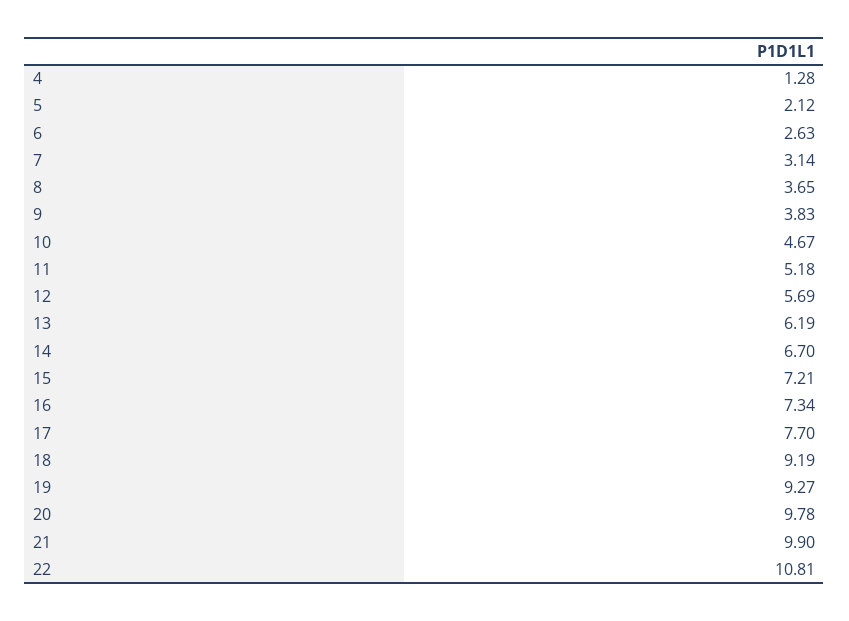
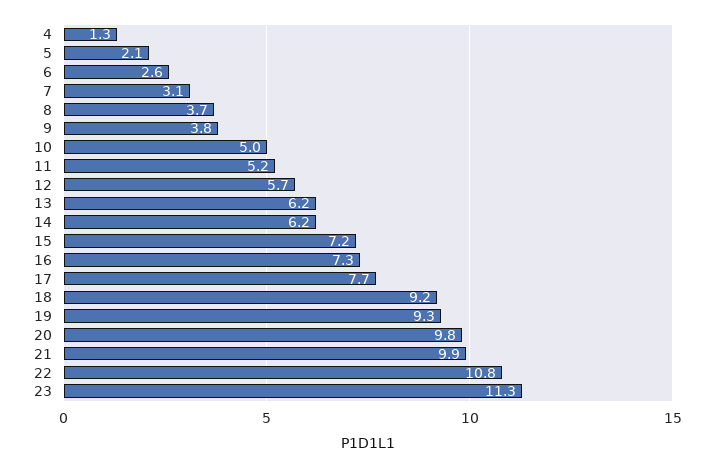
  {
    "4": 1.28,
    "5": 2.12,
    "6": 2.63,
    "7": 3.14,
    "8": 3.65,
    "9": 3.83,
-   "10": 4.67,
+   "10": 5,
    "11": 5.18,
    "12": 5.69,
    "13": 6.19,
-   "14": 6.7,
+   "14": 6.2,
    "15": 7.21,
    "16": 7.34,
    "17": 7.7,
    "18": 9.19,
    "19": 9.27,
    "20": 9.78,
    "21": 9.9,
-   "22": 10.81
+   "22": 10.81,
+   "23": 11.3
  }

